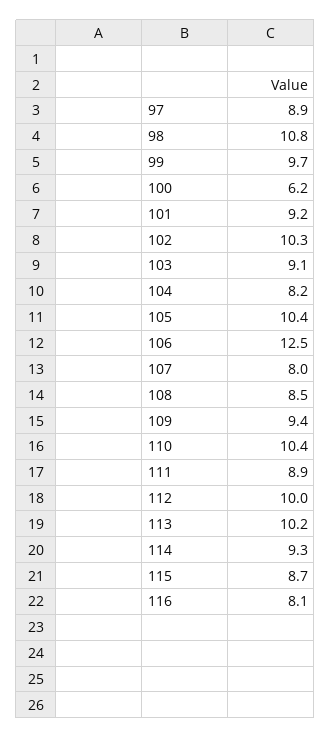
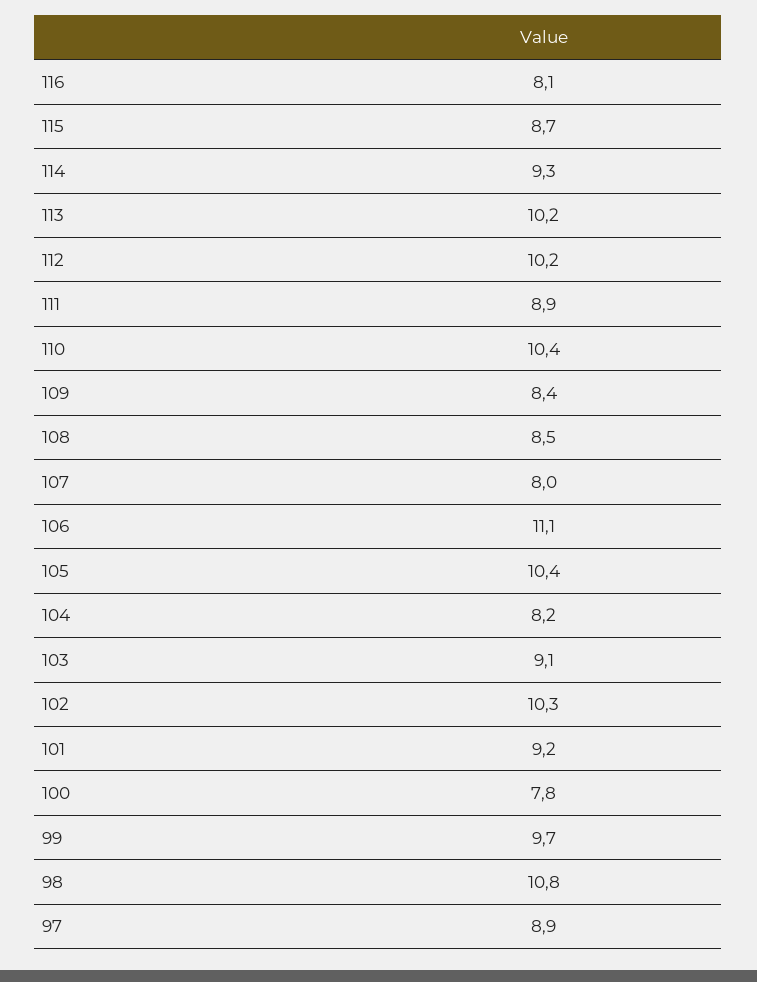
  {
    "97": 8.9,
    "98": 10.8,
    "99": 9.7,
-   "100": 6.2,
+   "100": 7.8,
    "101": 9.2,
    "102": 10.3,
    "103": 9.1,
    "104": 8.2,
    "105": 10.4,
-   "106": 12.5,
+   "106": 11.1,
    "107": 8,
    "108": 8.5,
-   "109": 9.4,
+   "109": 8.4,
    "110": 10.4,
    "111": 8.9,
-   "112": 10,
+   "112": 10.2,
    "113": 10.2,
    "114": 9.3,
    "115": 8.7,
    "116": 8.1
  }

